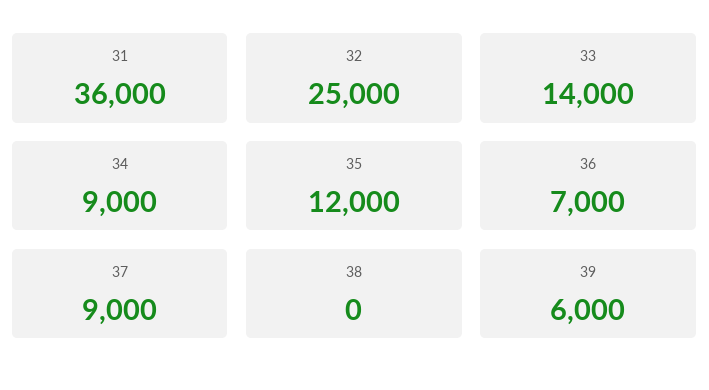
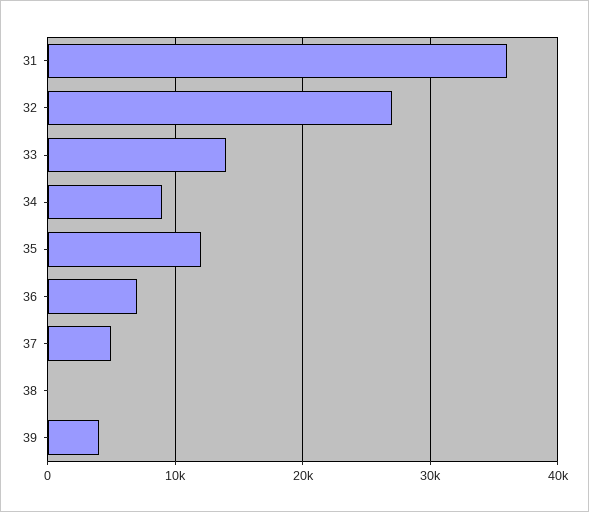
  {
    "31": 36000,
-   "32": 25000,
+   "32": 27000,
    "33": 14000,
    "34": 9000,
    "35": 12000,
    "36": 7000,
-   "37": 9000,
+   "37": 5000,
    "38": 0,
-   "39": 6000
+   "39": 4000
  }

